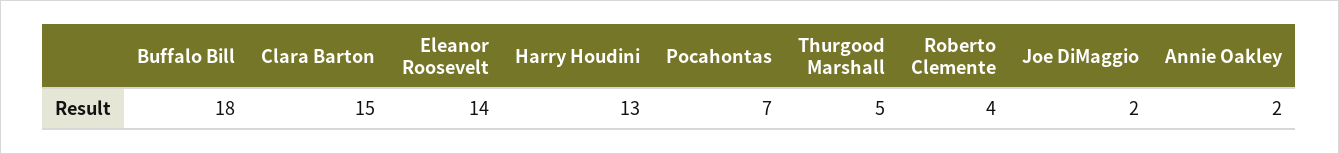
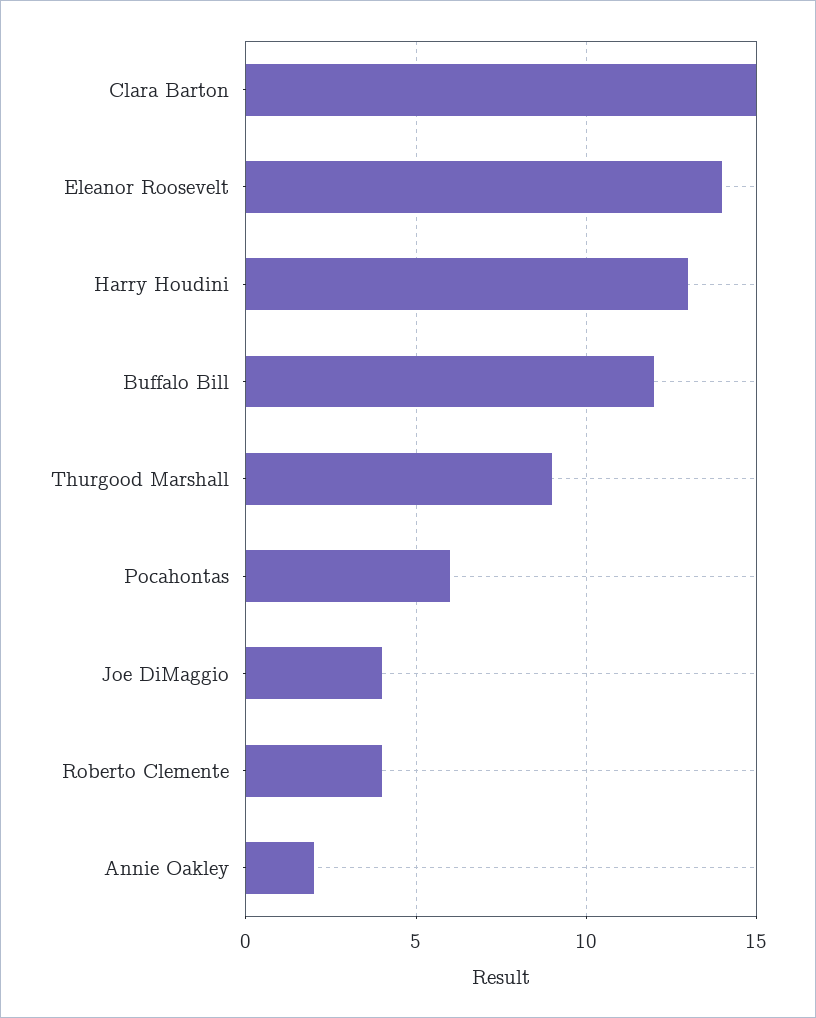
  {
-   "Buffalo Bill": 18,
+   "Buffalo Bill": 12,
    "Clara Barton": 15,
    "Eleanor Roosevelt": 14,
    "Harry Houdini": 13,
-   "Pocahontas": 7,
+   "Pocahontas": 6,
-   "Thurgood Marshall": 5,
+   "Thurgood Marshall": 9,
    "Roberto Clemente": 4,
-   "Joe DiMaggio": 2,
+   "Joe DiMaggio": 4,
    "Annie Oakley": 2
  }

